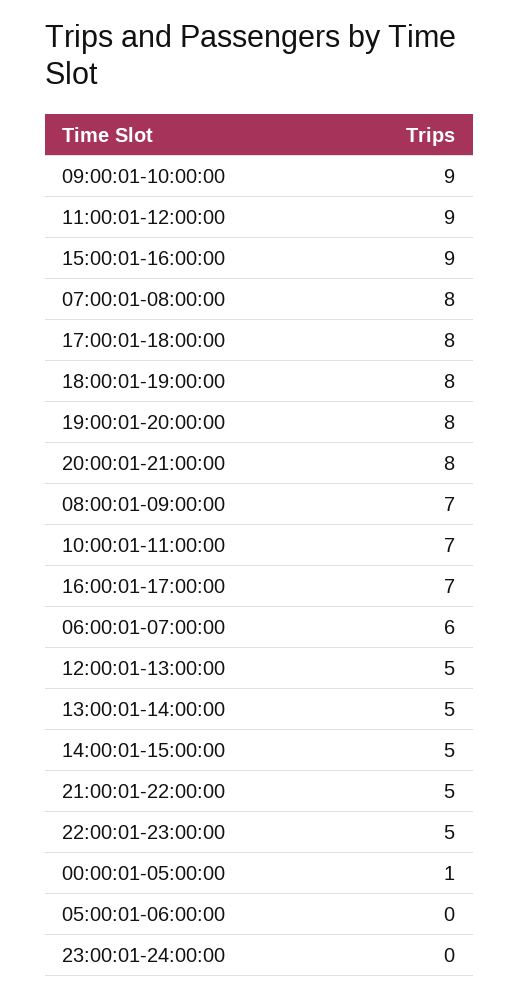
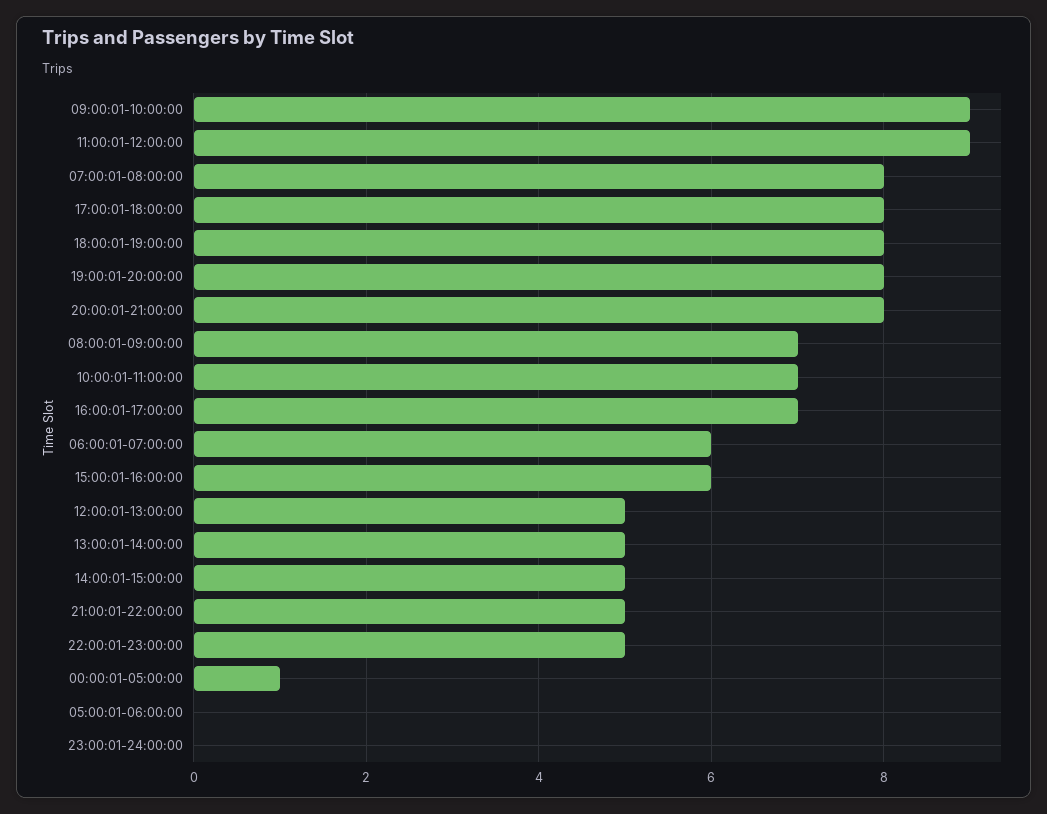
  {
    "09:00:01-10:00:00": 9,
    "11:00:01-12:00:00": 9,
-   "15:00:01-16:00:00": 9,
+   "15:00:01-16:00:00": 6,
    "07:00:01-08:00:00": 8,
    "17:00:01-18:00:00": 8,
    "18:00:01-19:00:00": 8,
    "19:00:01-20:00:00": 8,
    "20:00:01-21:00:00": 8,
    "08:00:01-09:00:00": 7,
    "10:00:01-11:00:00": 7,
    "16:00:01-17:00:00": 7,
    "06:00:01-07:00:00": 6,
    "12:00:01-13:00:00": 5,
    "13:00:01-14:00:00": 5,
    "14:00:01-15:00:00": 5,
    "21:00:01-22:00:00": 5,
    "22:00:01-23:00:00": 5,
    "00:00:01-05:00:00": 1,
    "05:00:01-06:00:00": 0,
    "23:00:01-24:00:00": 0
  }

